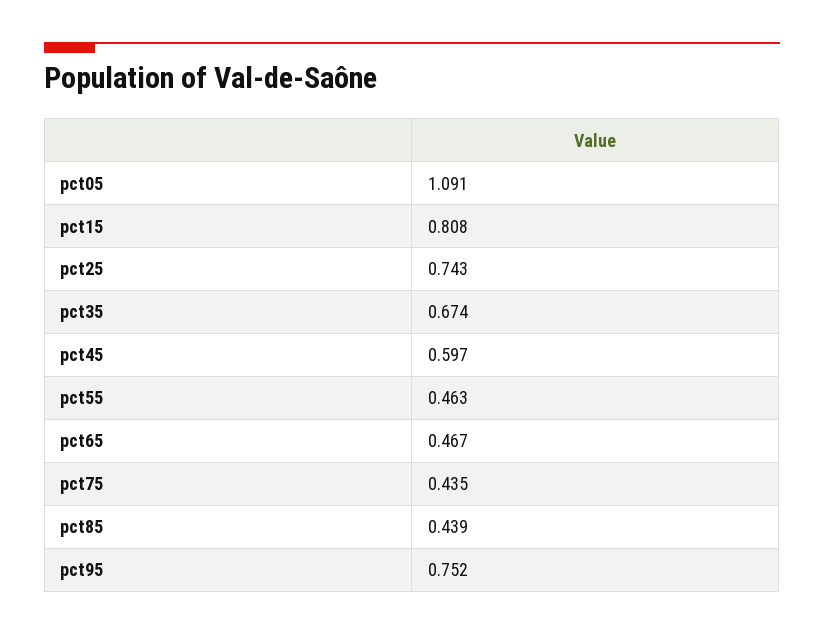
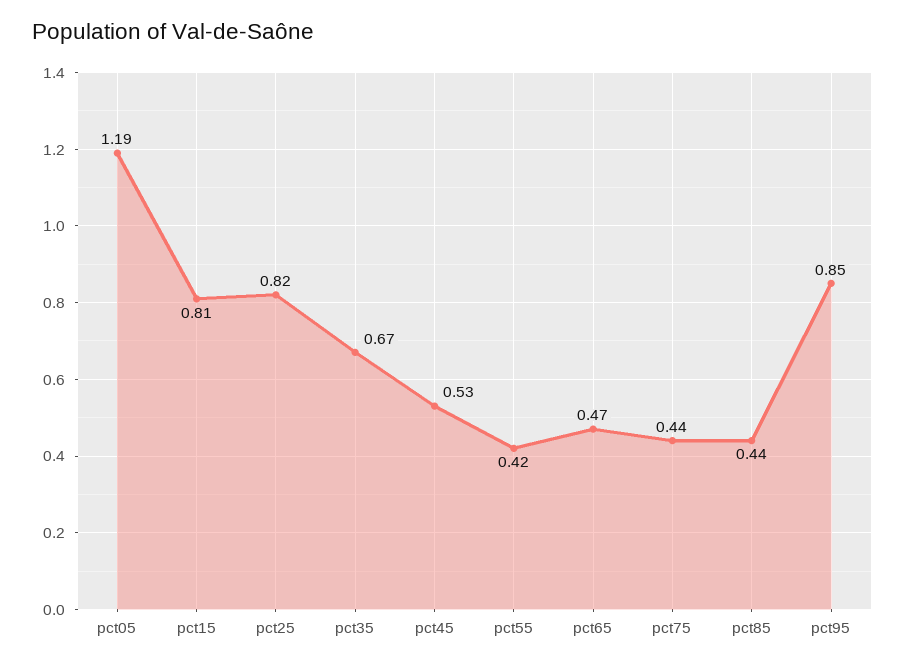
  {
-   "pct05": 1.091,
+   "pct05": 1.19,
    "pct15": 0.808,
-   "pct25": 0.743,
+   "pct25": 0.82,
    "pct35": 0.674,
-   "pct45": 0.597,
+   "pct45": 0.53,
-   "pct55": 0.463,
+   "pct55": 0.42,
    "pct65": 0.467,
    "pct75": 0.435,
    "pct85": 0.439,
-   "pct95": 0.752
+   "pct95": 0.85
  }

